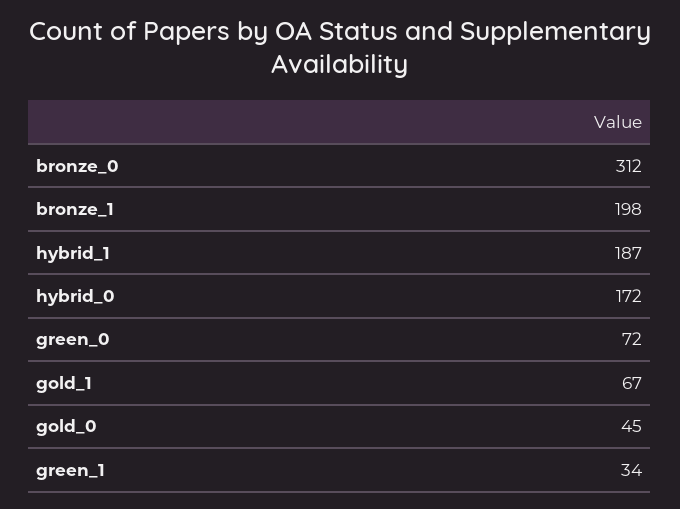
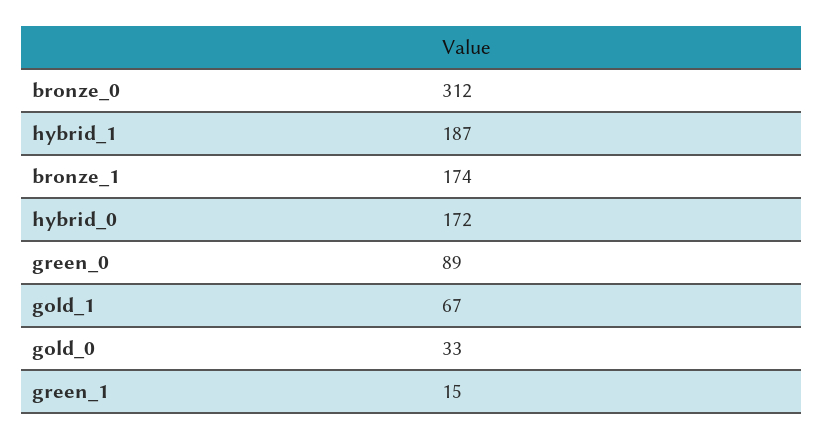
  {
    "bronze_0": 312,
-   "bronze_1": 198,
+   "bronze_1": 174,
    "hybrid_1": 187,
    "hybrid_0": 172,
-   "green_0": 72,
+   "green_0": 89,
    "gold_1": 67,
-   "gold_0": 45,
+   "gold_0": 33,
-   "green_1": 34
+   "green_1": 15
  }

